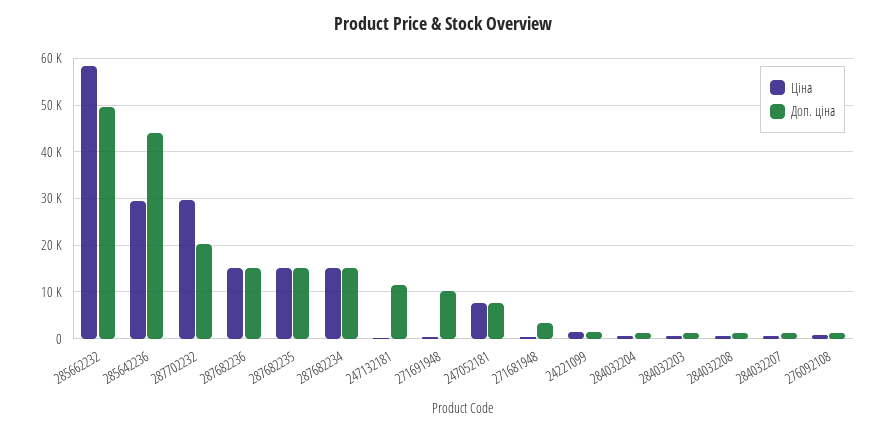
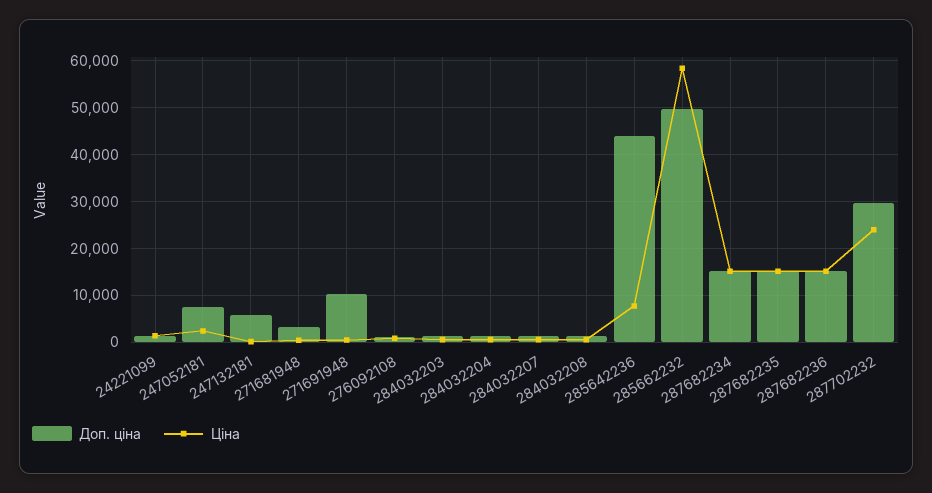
  {
    "Ціна": {
      "285662232": 58000,
-     "285642236": 30000,
+     "285642236": 8000,
-     "287702232": 30000,
+     "287702232": 24000,
      "287682236": 16000,
      "287682235": 16000,
      "287682234": 16000,
      "247132181": 0,
      "271691948": 0,
-     "247052181": 8000,
+     "247052181": 2000,
      "271681948": 0,
      "24221099": 2000,
      "284032204": 0,
      "284032203": 0,
      "284032208": 0,
      "284032207": 0,
      "276092108": 0
    },
    "Доп. ціна": {
      "285662232": 50000,
      "285642236": 44000,
-     "287702232": 20000,
+     "287702232": 30000,
      "287682236": 16000,
      "287682235": 16000,
      "287682234": 16000,
-     "247132181": 12000,
+     "247132181": 6000,
      "271691948": 10000,
      "247052181": 8000,
      "271681948": 4000,
      "24221099": 2000,
      "284032204": 2000,
      "284032203": 2000,
      "284032208": 2000,
      "284032207": 2000,
      "276092108": 2000
    }
  }

